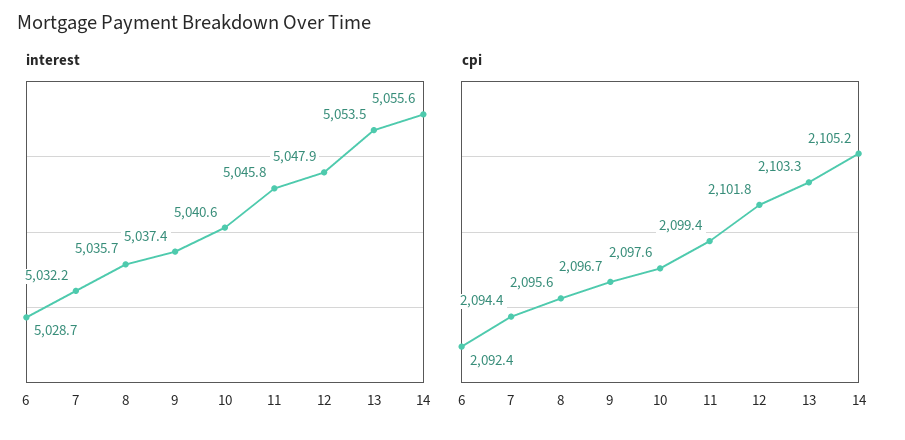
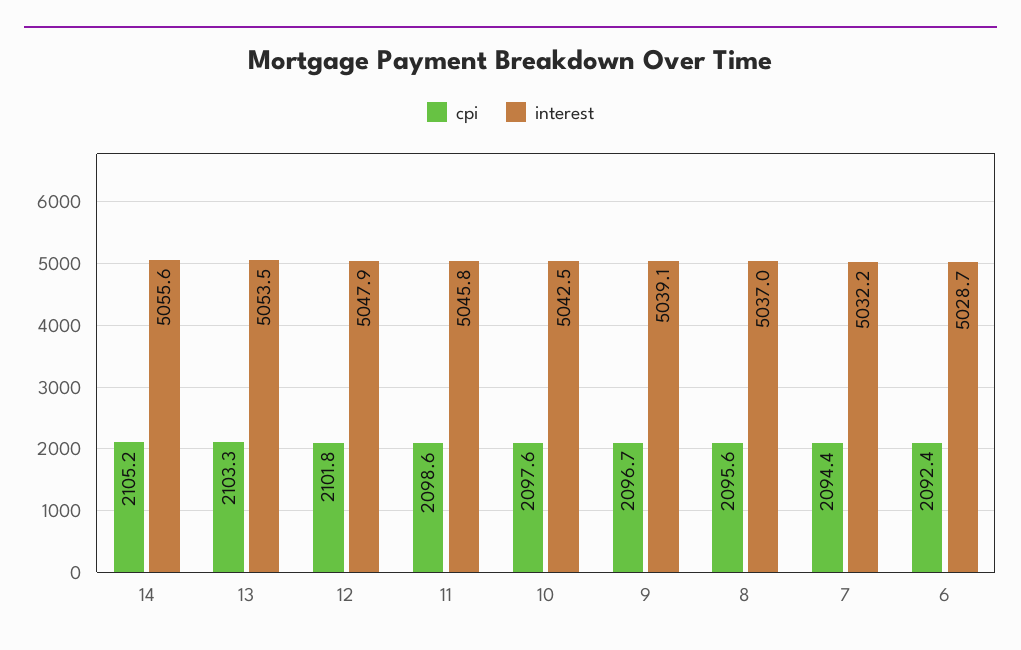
  {
    "interest": {
      "6": 5028.7,
      "7": 5032.2,
-     "8": 5035.7,
+     "8": 5037,
-     "9": 5037.4,
+     "9": 5039.1,
-     "10": 5040.6,
+     "10": 5042.5,
      "11": 5045.8,
      "12": 5047.9,
      "13": 5053.5,
      "14": 5055.6
    },
    "cpi": {
      "6": 2092.4,
      "7": 2094.4,
      "8": 2095.6,
      "9": 2096.7,
      "10": 2097.6,
-     "11": 2099.4,
+     "11": 2098.6,
      "12": 2101.8,
      "13": 2103.3,
      "14": 2105.2
    }
  }

